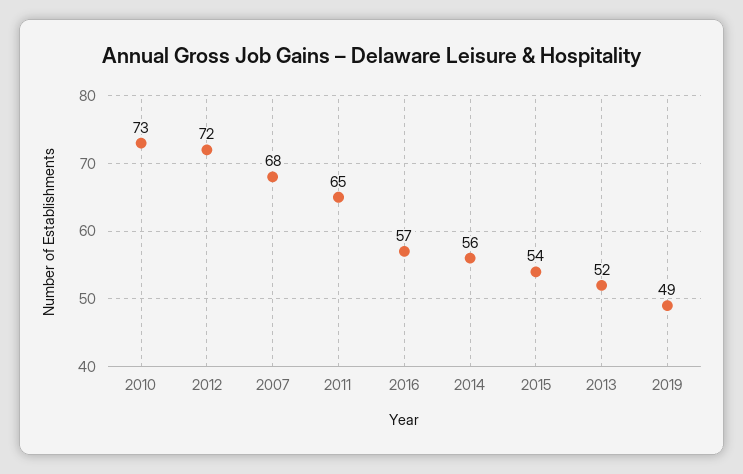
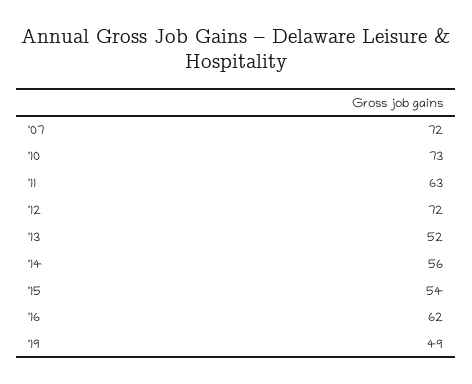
  {
    "2010": 73,
    "2012": 72,
-   "2007": 68,
+   "2007": 72,
-   "2011": 65,
+   "2011": 63,
-   "2016": 57,
+   "2016": 62,
    "2014": 56,
    "2015": 54,
    "2013": 52,
    "2019": 49
  }

